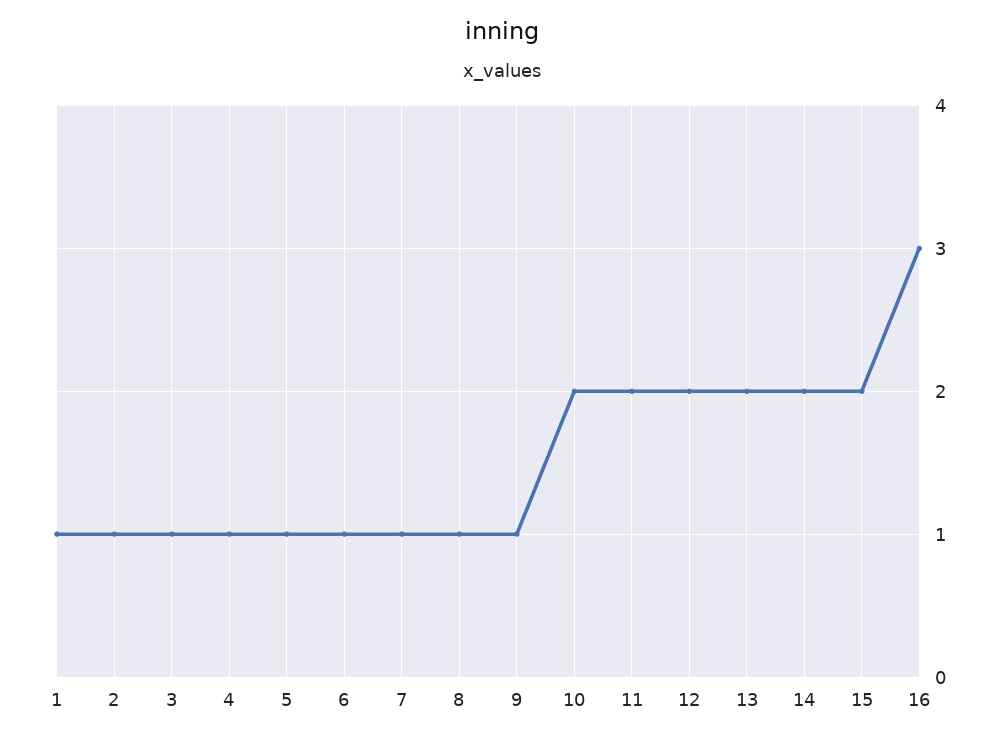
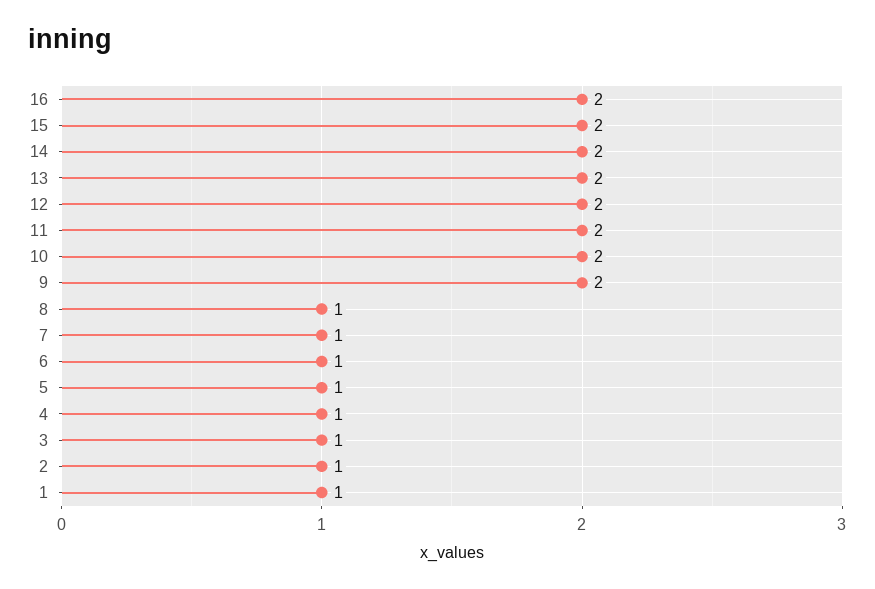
  {
    "1": 1,
    "2": 1,
    "3": 1,
    "4": 1,
    "5": 1,
    "6": 1,
    "7": 1,
    "8": 1,
-   "9": 1,
+   "9": 2,
    "10": 2,
    "11": 2,
    "12": 2,
    "13": 2,
    "14": 2,
    "15": 2,
-   "16": 3
+   "16": 2
  }

